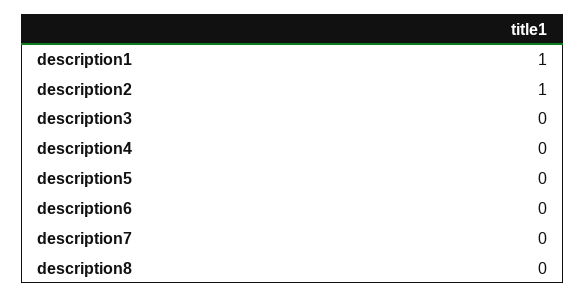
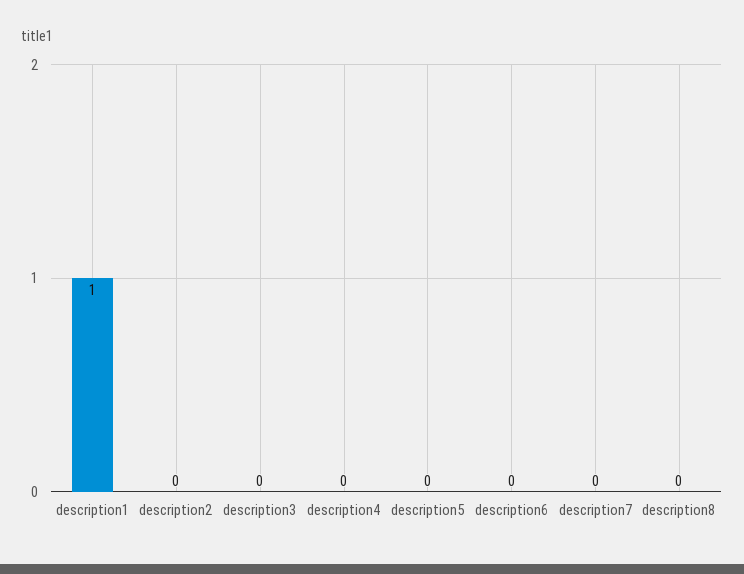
  {
    "description1": 1,
-   "description2": 1,
+   "description2": 0,
    "description3": 0,
    "description4": 0,
    "description5": 0,
    "description6": 0,
    "description7": 0,
    "description8": 0
  }

